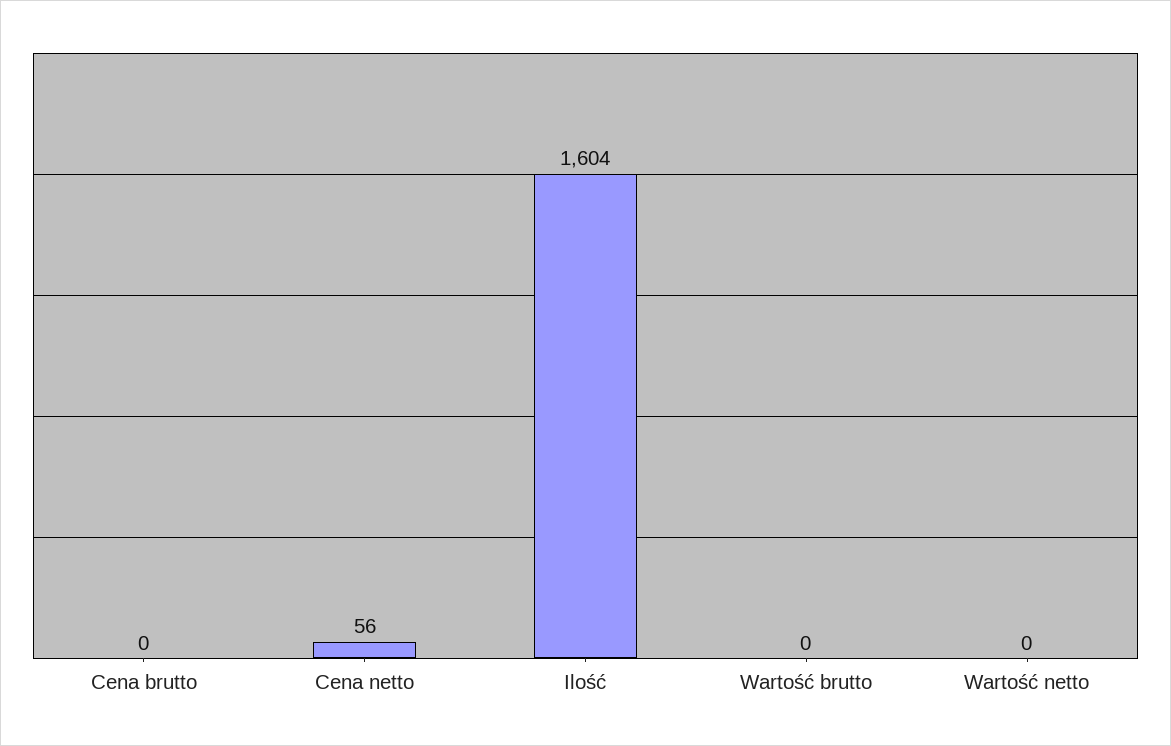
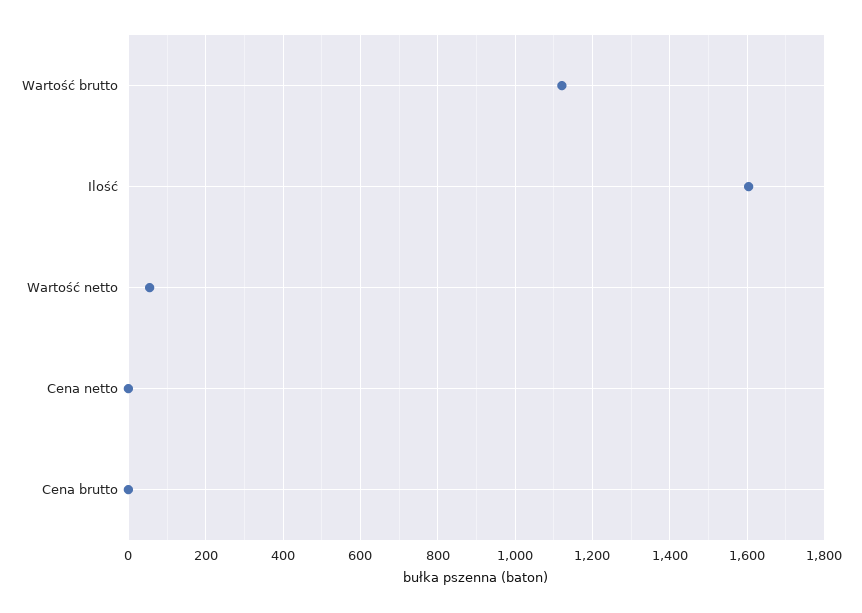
  {
    "Cena brutto": 0,
-   "Cena netto": 56,
+   "Cena netto": 0,
    "Ilość": 1604,
-   "Wartość brutto": 0,
+   "Wartość brutto": 1120,
-   "Wartość netto": 0
+   "Wartość netto": 60
  }

